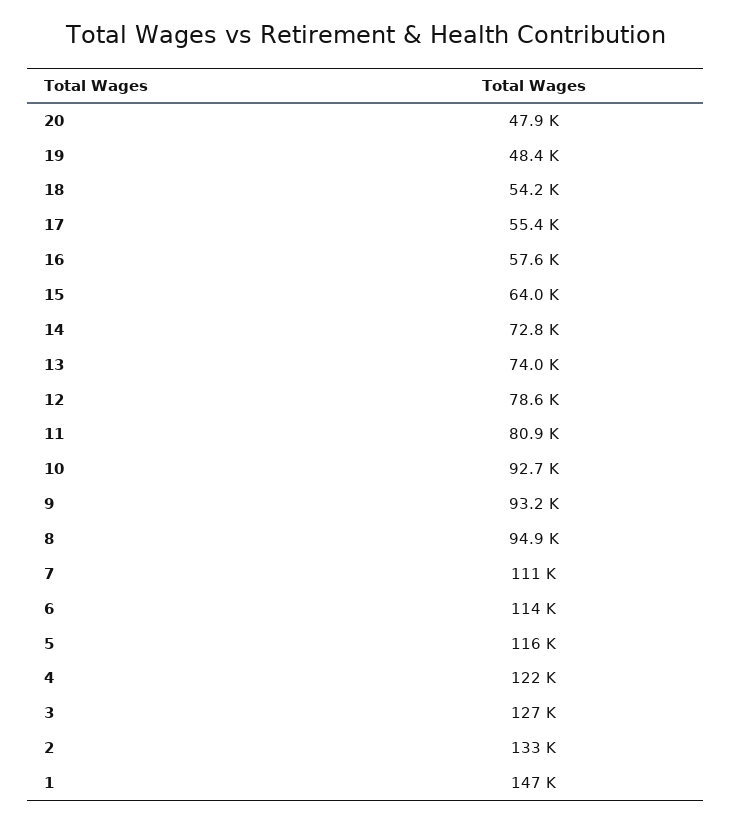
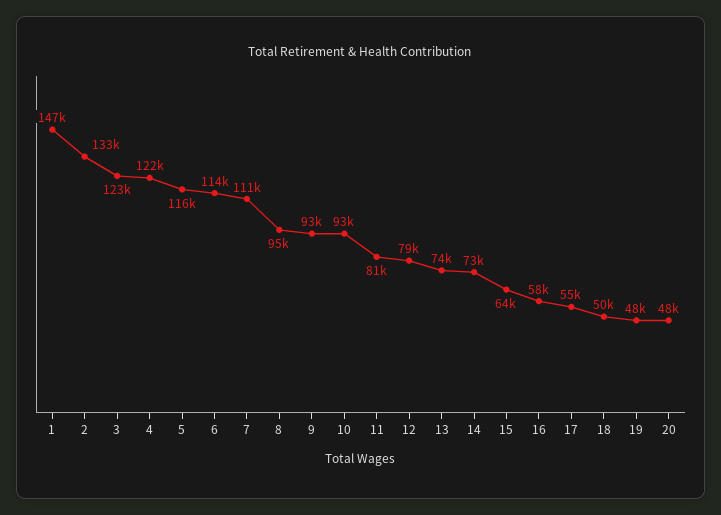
  {
    "20": 47900,
    "19": 48400,
-   "18": 54200,
+   "18": 50000,
    "17": 55400,
    "16": 57600,
    "15": 64000,
    "14": 72800,
    "13": 74000,
    "12": 78600,
    "11": 80900,
    "10": 92700,
    "9": 93200,
    "8": 94900,
    "7": 111000,
    "6": 114000,
    "5": 116000,
    "4": 122000,
-   "3": 127000,
+   "3": 123000,
    "2": 133000,
    "1": 147000
  }

